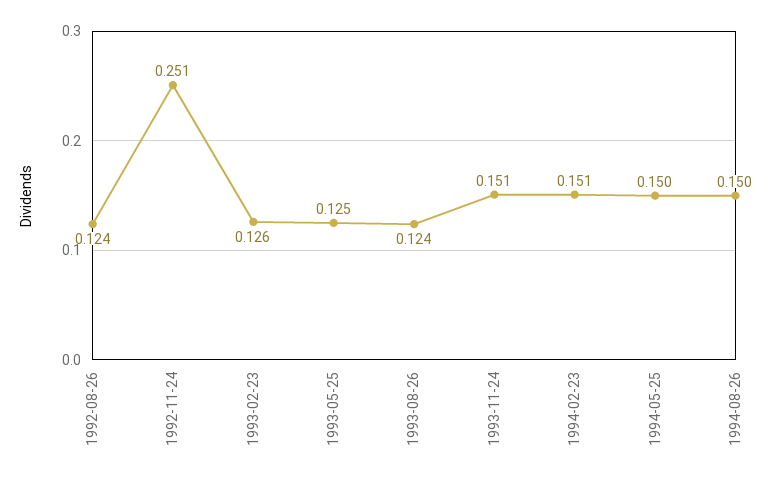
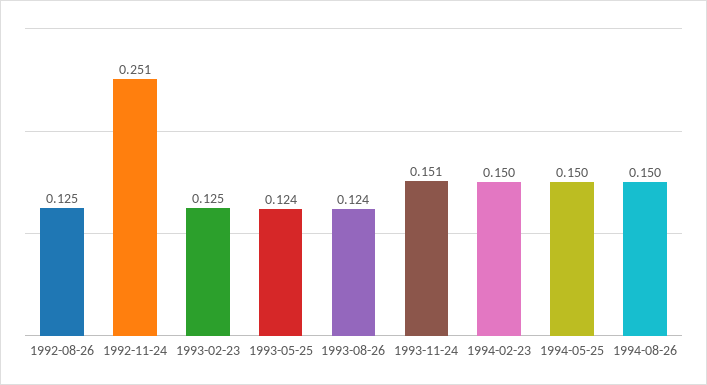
  {
-   "1992-08-26": 0.124,
+   "1992-08-26": 0.125,
    "1992-11-24": 0.251,
-   "1993-02-23": 0.126,
+   "1993-02-23": 0.125,
-   "1993-05-25": 0.125,
+   "1993-05-25": 0.124,
    "1993-08-26": 0.124,
    "1993-11-24": 0.151,
-   "1994-02-23": 0.151,
+   "1994-02-23": 0.15,
    "1994-05-25": 0.15,
    "1994-08-26": 0.15
  }

